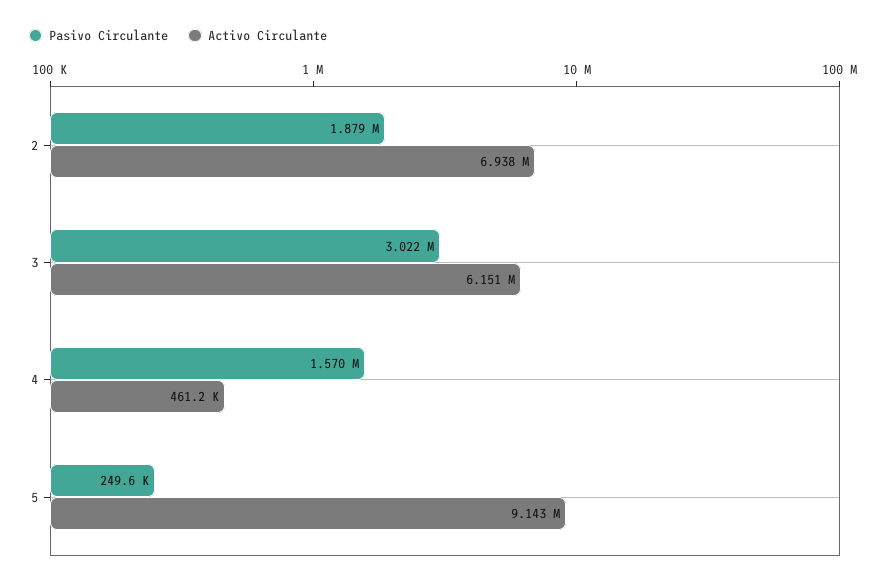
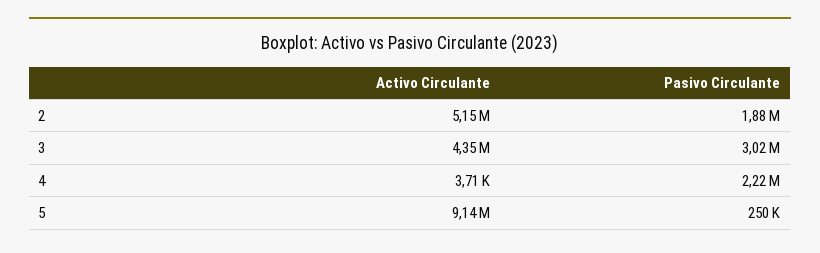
  {
    "Pasivo Circulante": {
      "2": 1879000,
      "3": 3022000,
-     "4": 1570000,
+     "4": 2220000,
      "5": 249600
    },
    "Activo Circulante": {
-     "2": 6938000,
+     "2": 5150000,
-     "3": 6151000,
+     "3": 4350000,
-     "4": 461200,
+     "4": 3710,
      "5": 9143000
    }
  }

